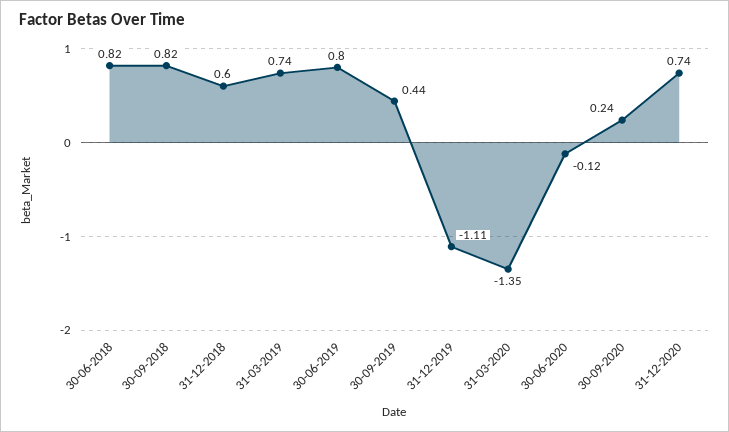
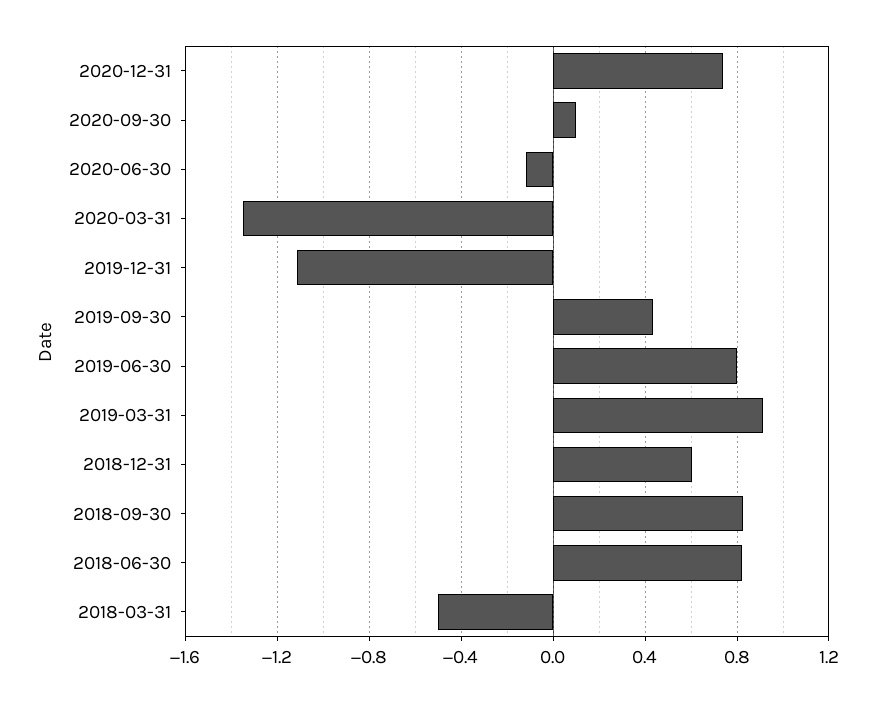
  {
    "30-06-2018": 0.82,
    "30-09-2018": 0.82,
    "31-12-2018": 0.6,
-   "31-03-2019": 0.74,
+   "31-03-2019": 0.9,
    "30-06-2019": 0.8,
    "30-09-2019": 0.44,
    "31-12-2019": -1.11,
    "31-03-2020": -1.35,
    "30-06-2020": -0.12,
-   "30-09-2020": 0.24,
+   "30-09-2020": 0.1,
-   "31-12-2020": 0.74
+   "31-12-2020": 0.74,
+   "2018-03-31": -0.5
  }

